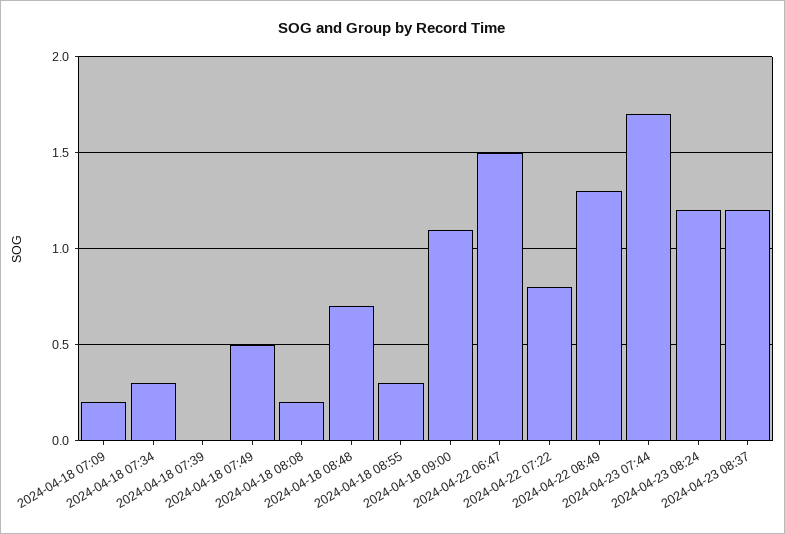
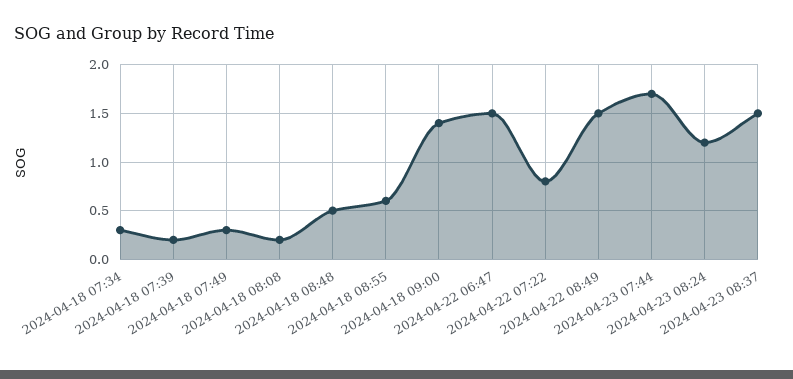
  {
-   "2024-04-18 07:09": 0.2,
    "2024-04-18 07:34": 0.3,
-   "2024-04-18 07:39": 0,
+   "2024-04-18 07:39": 0.2,
-   "2024-04-18 07:49": 0.5,
+   "2024-04-18 07:49": 0.3,
    "2024-04-18 08:08": 0.2,
-   "2024-04-18 08:48": 0.7,
+   "2024-04-18 08:48": 0.5,
-   "2024-04-18 08:55": 0.3,
+   "2024-04-18 08:55": 0.6,
-   "2024-04-18 09:00": 1.1,
+   "2024-04-18 09:00": 1.4,
    "2024-04-22 06:47": 1.5,
    "2024-04-22 07:22": 0.8,
-   "2024-04-22 08:49": 1.3,
+   "2024-04-22 08:49": 1.5,
    "2024-04-23 07:44": 1.7,
    "2024-04-23 08:24": 1.2,
-   "2024-04-23 08:37": 1.2
+   "2024-04-23 08:37": 1.5
  }

